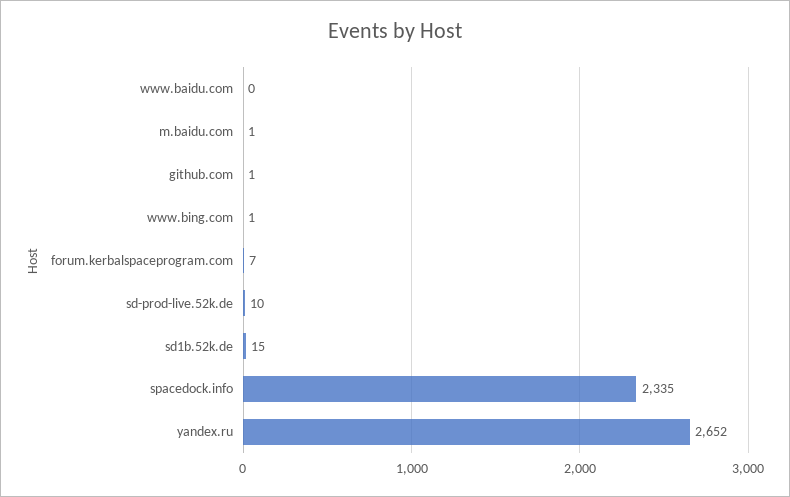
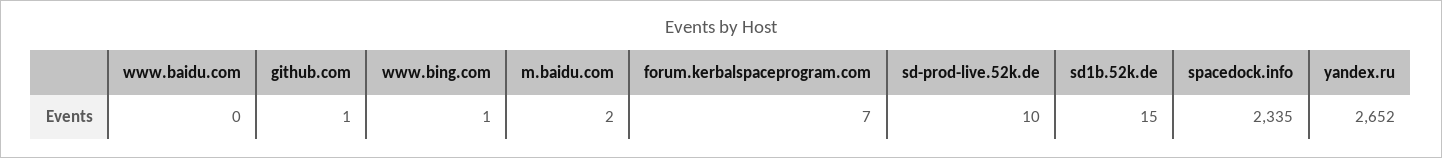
  {
    "www.baidu.com": 0,
-   "m.baidu.com": 1,
+   "m.baidu.com": 2,
    "github.com": 1,
    "www.bing.com": 1,
    "forum.kerbalspaceprogram.com": 7,
    "sd-prod-live.52k.de": 10,
    "sd1b.52k.de": 15,
    "spacedock.info": 2335,
    "yandex.ru": 2652
  }

